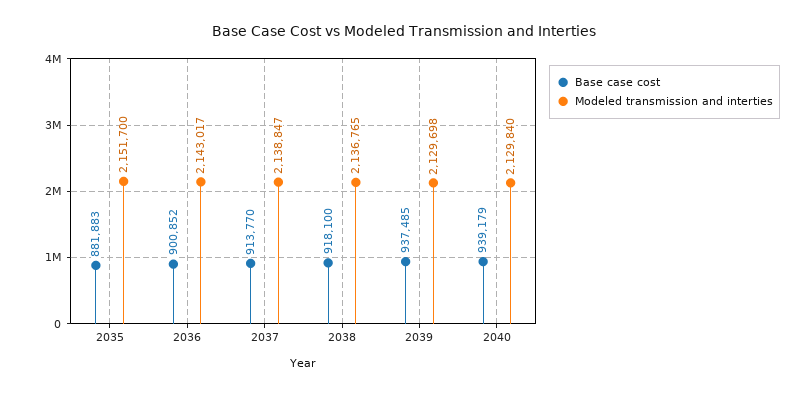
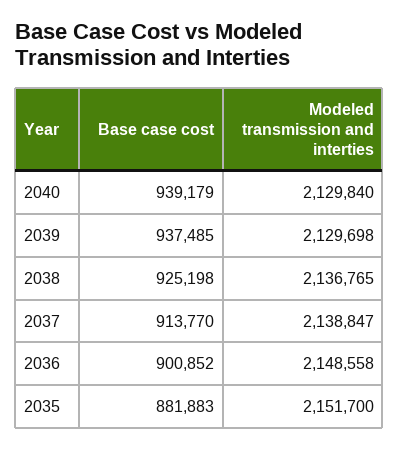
  {
    "Base case cost": {
      "2035": 881883,
      "2036": 900852,
      "2037": 913770,
-     "2038": 918100,
+     "2038": 925198,
      "2039": 937485,
      "2040": 939179
    },
    "Modeled transmission and interties": {
      "2035": 2151700,
-     "2036": 2143017,
+     "2036": 2148558,
      "2037": 2138847,
      "2038": 2136765,
      "2039": 2129698,
      "2040": 2129840
    }
  }

